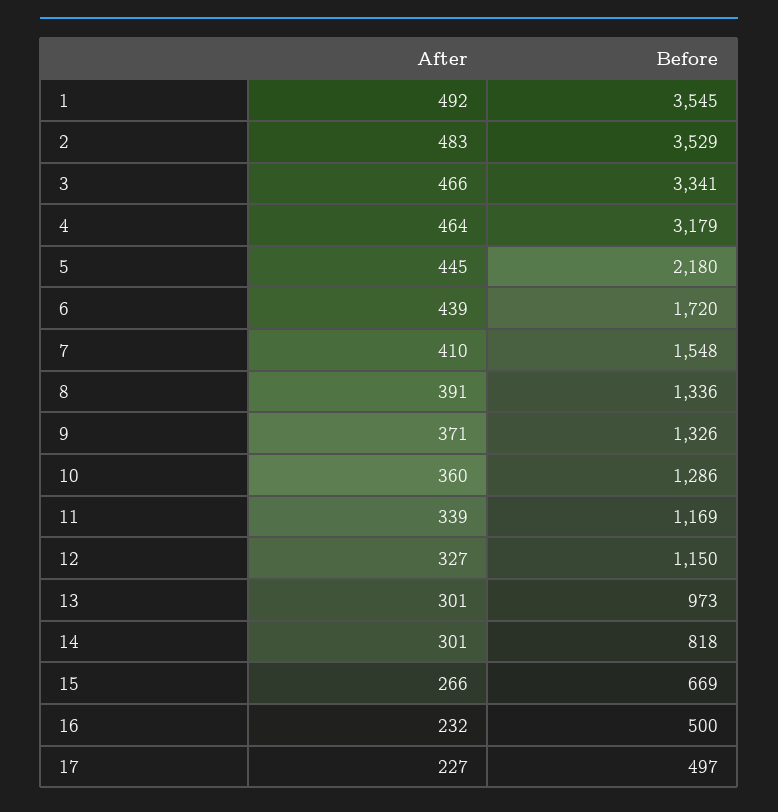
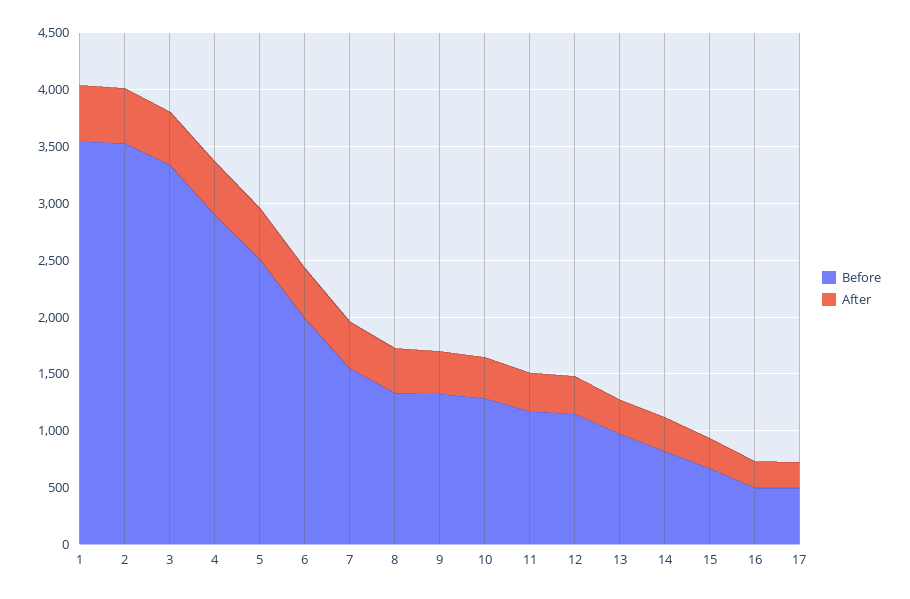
  {
    "After": {
      "1": 492,
      "2": 483,
      "3": 466,
      "4": 464,
      "5": 445,
      "6": 439,
      "7": 410,
      "8": 391,
      "9": 371,
      "10": 360,
      "11": 339,
      "12": 327,
      "13": 301,
      "14": 301,
      "15": 266,
      "16": 232,
      "17": 227
    },
    "Before": {
      "1": 3545,
      "2": 3529,
      "3": 3341,
-     "4": 3179,
+     "4": 2900,
-     "5": 2180,
+     "5": 2500,
-     "6": 1720,
+     "6": 2000,
      "7": 1548,
      "8": 1336,
      "9": 1326,
      "10": 1286,
      "11": 1169,
      "12": 1150,
      "13": 973,
      "14": 818,
      "15": 669,
      "16": 500,
      "17": 497
    }
  }

